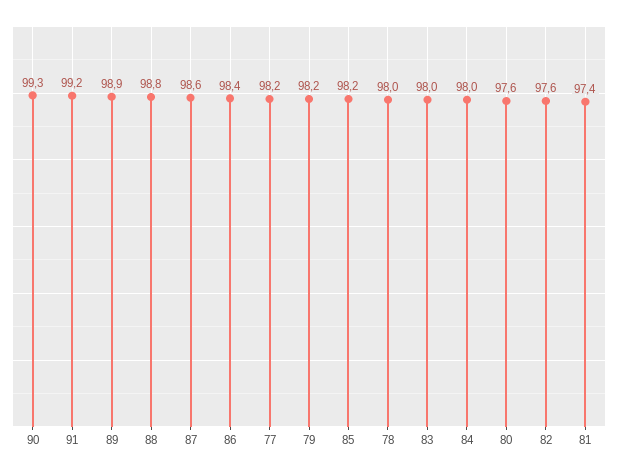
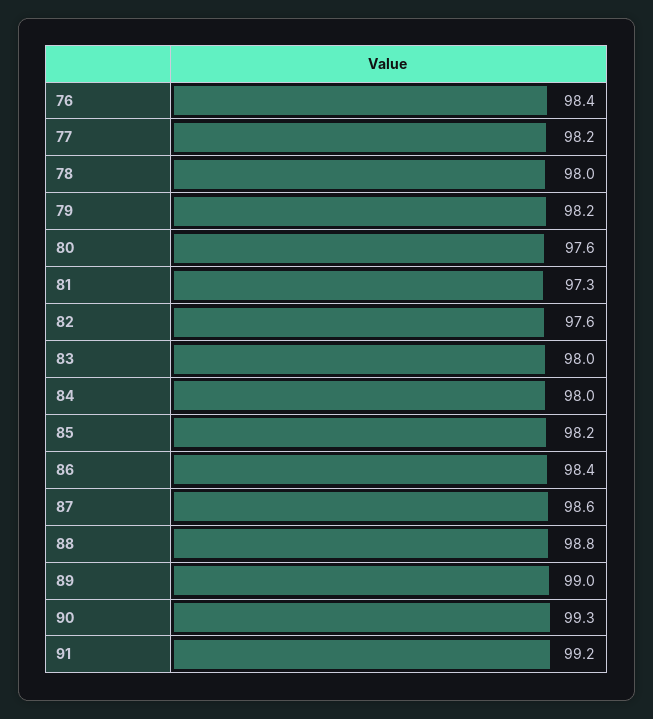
  {
    "90": 99.3,
    "91": 99.2,
-   "89": 98.9,
+   "89": 99,
    "88": 98.8,
    "87": 98.6,
    "86": 98.4,
    "77": 98.2,
    "79": 98.2,
    "85": 98.2,
    "78": 98,
    "83": 98,
    "84": 98,
    "80": 97.6,
    "82": 97.6,
-   "81": 97.4
+   "81": 97.3,
+   "76": 98.4
  }

